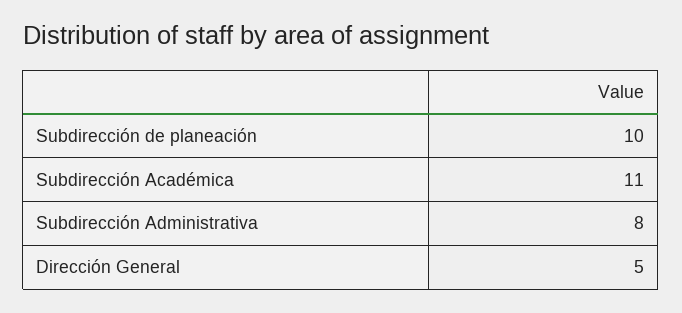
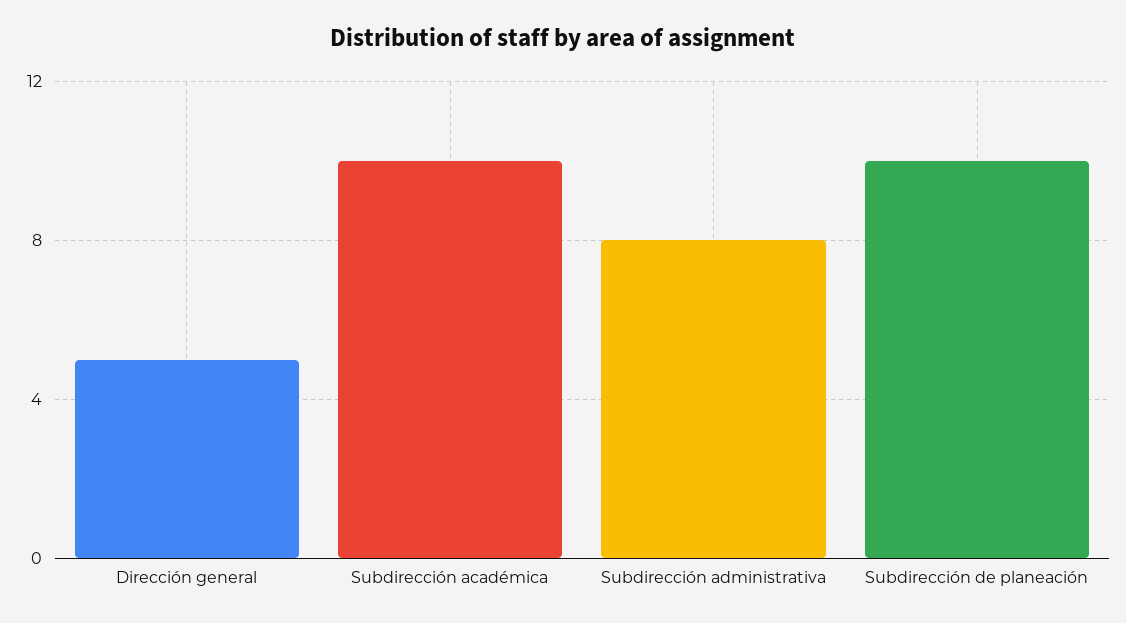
  {
    "Subdirección de planeación": 10,
-   "Subdirección Académica": 11,
+   "Subdirección Académica": 10,
    "Subdirección Administrativa": 8,
    "Dirección General": 5
  }

